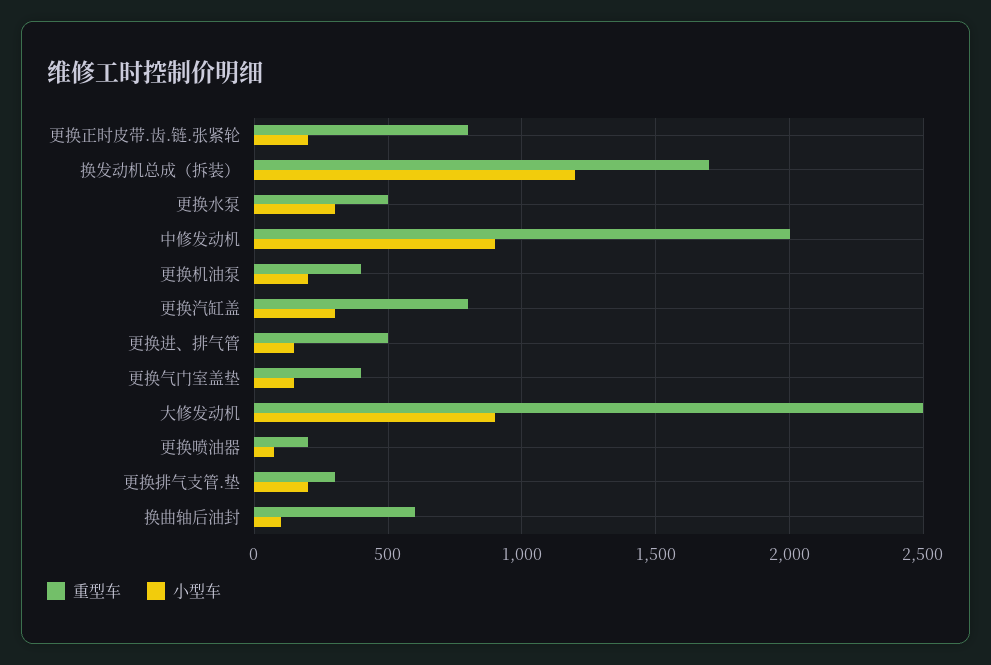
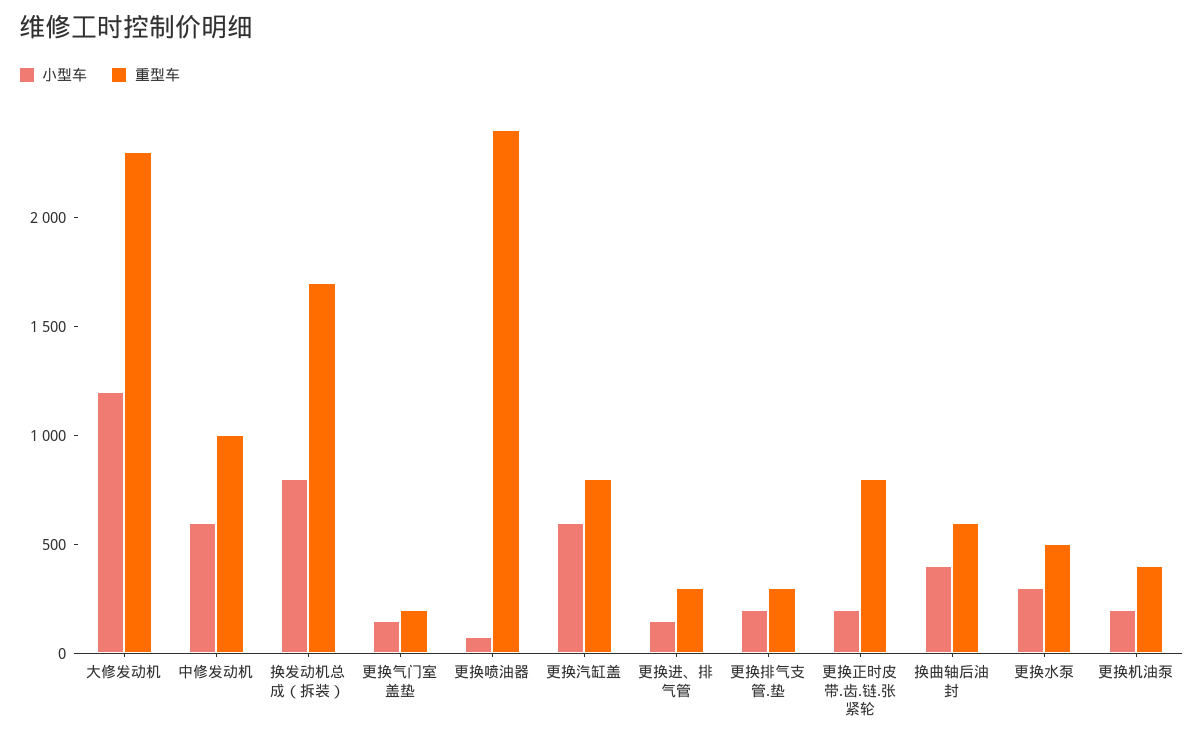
  {
    "重型车": {
      "更换正时皮带.齿.链.张紧轮": 800,
      "换发动机总成（拆装）": 1700,
      "更换水泵": 500,
-     "中修发动机": 2000,
+     "中修发动机": 1000,
      "更换机油泵": 400,
      "更换汽缸盖": 800,
-     "更换进、排气管": 500,
+     "更换进、排气管": 300,
-     "更换气门室盖垫": 400,
+     "更换气门室盖垫": 200,
-     "大修发动机": 2500,
+     "大修发动机": 2300,
-     "更换喷油器": 200,
+     "更换喷油器": 2400,
      "更换排气支管.垫": 300,
      "换曲轴后油封": 600
    },
    "小型车": {
      "更换正时皮带.齿.链.张紧轮": 200,
-     "换发动机总成（拆装）": 1200,
+     "换发动机总成（拆装）": 800,
      "更换水泵": 300,
-     "中修发动机": 900,
+     "中修发动机": 600,
      "更换机油泵": 200,
-     "更换汽缸盖": 300,
+     "更换汽缸盖": 600,
      "更换进、排气管": 150,
      "更换气门室盖垫": 150,
-     "大修发动机": 900,
+     "大修发动机": 1200,
      "更换喷油器": 100,
      "更换排气支管.垫": 200,
-     "换曲轴后油封": 100
+     "换曲轴后油封": 400
    }
  }

